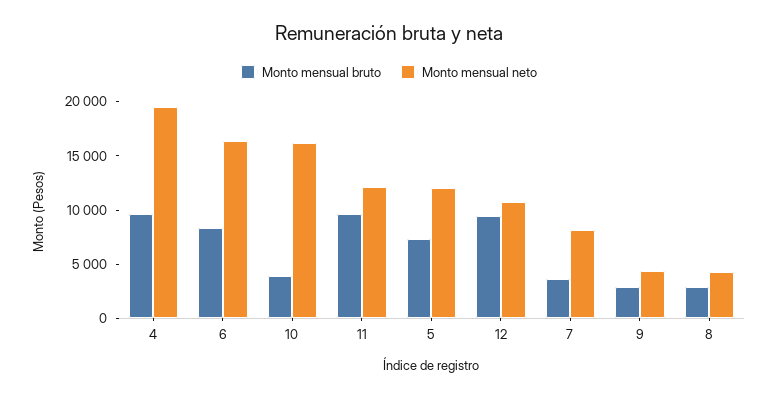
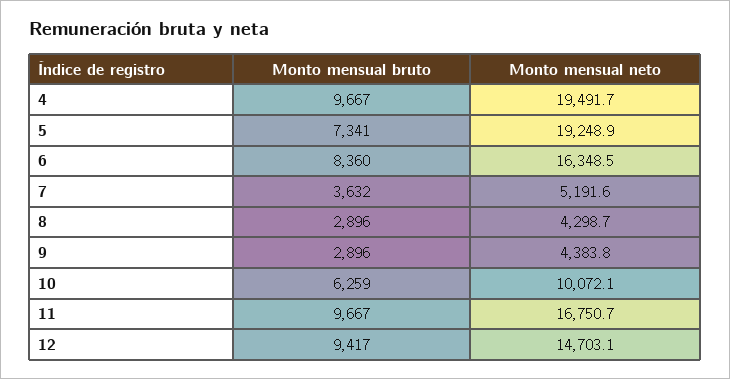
  {
    "Monto mensual bruto": {
      "4": 9667,
      "6": 8360,
-     "10": 4000,
+     "10": 6259,
      "11": 9667,
      "5": 7341,
      "12": 9417,
      "7": 3632,
      "9": 2896,
      "8": 2896
    },
    "Monto mensual neto": {
      "4": 19491.7,
      "6": 16348.5,
-     "10": 16000,
+     "10": 10072.1,
-     "11": 12000,
+     "11": 16750.7,
-     "5": 12000,
+     "5": 19248.9,
-     "12": 11000,
+     "12": 14703.1,
-     "7": 8000,
+     "7": 5191.6,
      "9": 4383.8,
      "8": 4298.7
    }
  }

